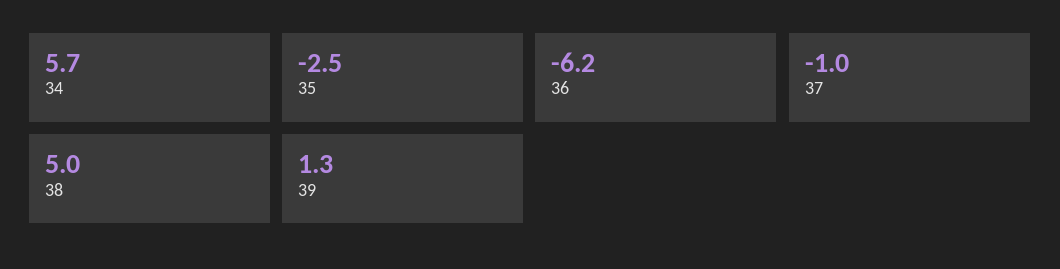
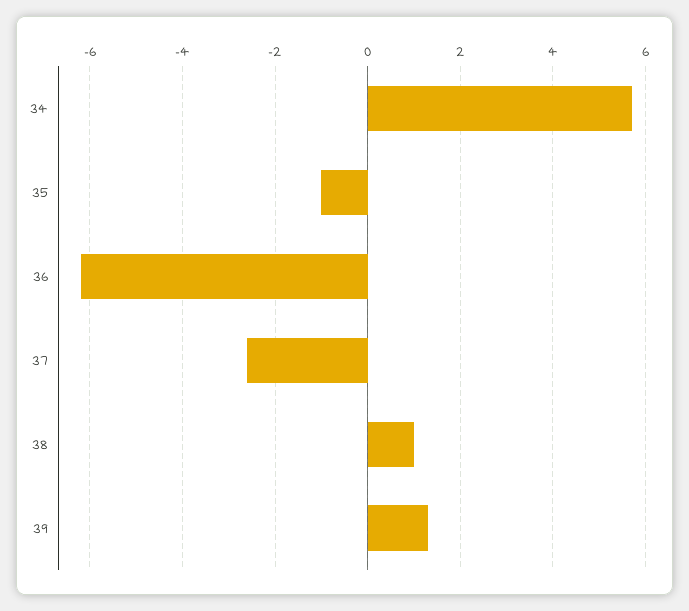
  {
    "34": 5.7,
-   "35": -2.5,
+   "35": -1,
    "36": -6.2,
-   "37": -1,
+   "37": -2.5,
-   "38": 5,
+   "38": 1,
    "39": 1.3
  }

